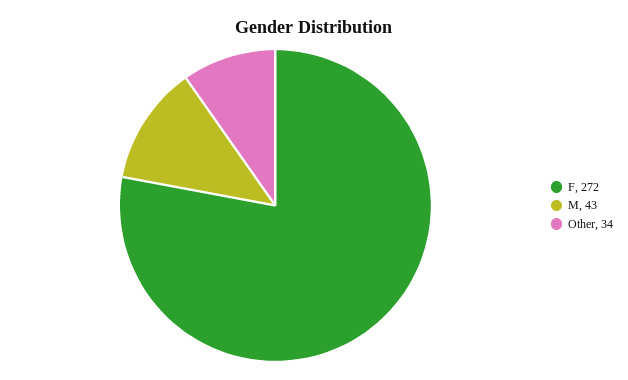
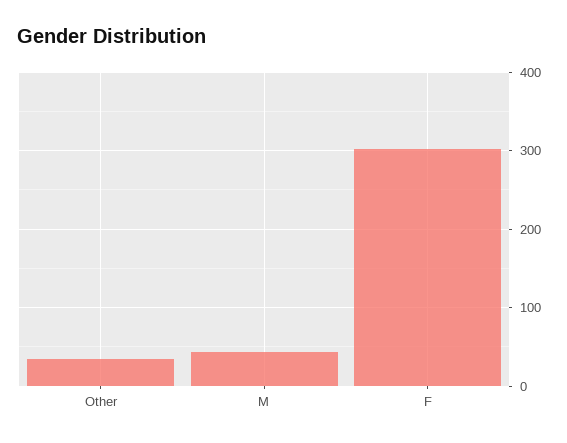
  {
-   "F": 272,
+   "F": 300,
    "M": 43,
    "Other": 34
  }

